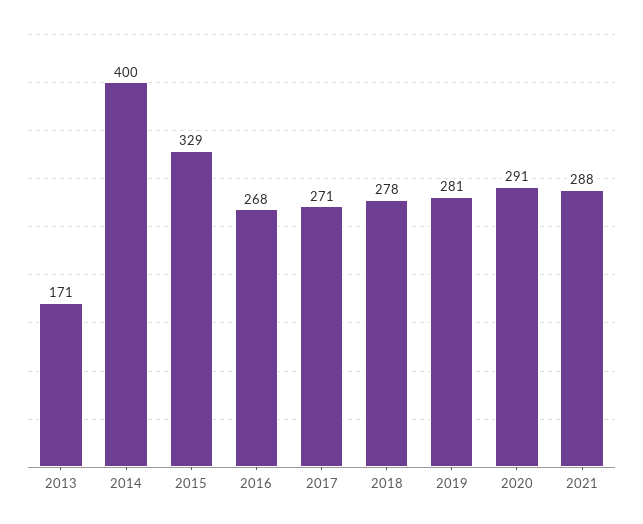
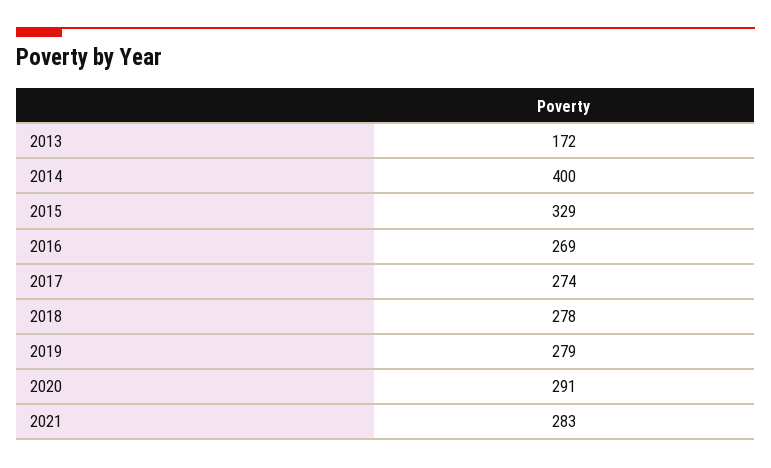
  {
-   "2013": 171,
+   "2013": 172,
    "2014": 400,
    "2015": 329,
-   "2016": 268,
+   "2016": 269,
-   "2017": 271,
+   "2017": 274,
    "2018": 278,
-   "2019": 281,
+   "2019": 279,
    "2020": 291,
-   "2021": 288
+   "2021": 283
  }

